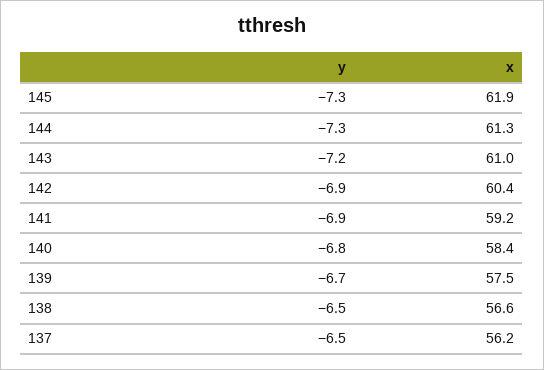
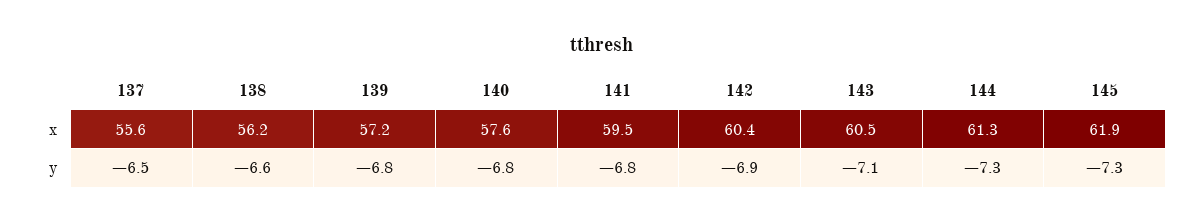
  {
    "y": {
      "145": -7.3,
      "144": -7.3,
-     "143": -7.2,
+     "143": -7.1,
      "142": -6.9,
-     "141": -6.9,
+     "141": -6.8,
      "140": -6.8,
-     "139": -6.7,
+     "139": -6.8,
-     "138": -6.5,
+     "138": -6.6,
      "137": -6.5
    },
    "x": {
      "145": 61.9,
      "144": 61.3,
-     "143": 61,
+     "143": 60.5,
      "142": 60.4,
-     "141": 59.2,
+     "141": 59.5,
-     "140": 58.4,
+     "140": 57.6,
-     "139": 57.5,
+     "139": 57.2,
-     "138": 56.6,
+     "138": 56.2,
-     "137": 56.2
+     "137": 55.6
    }
  }

